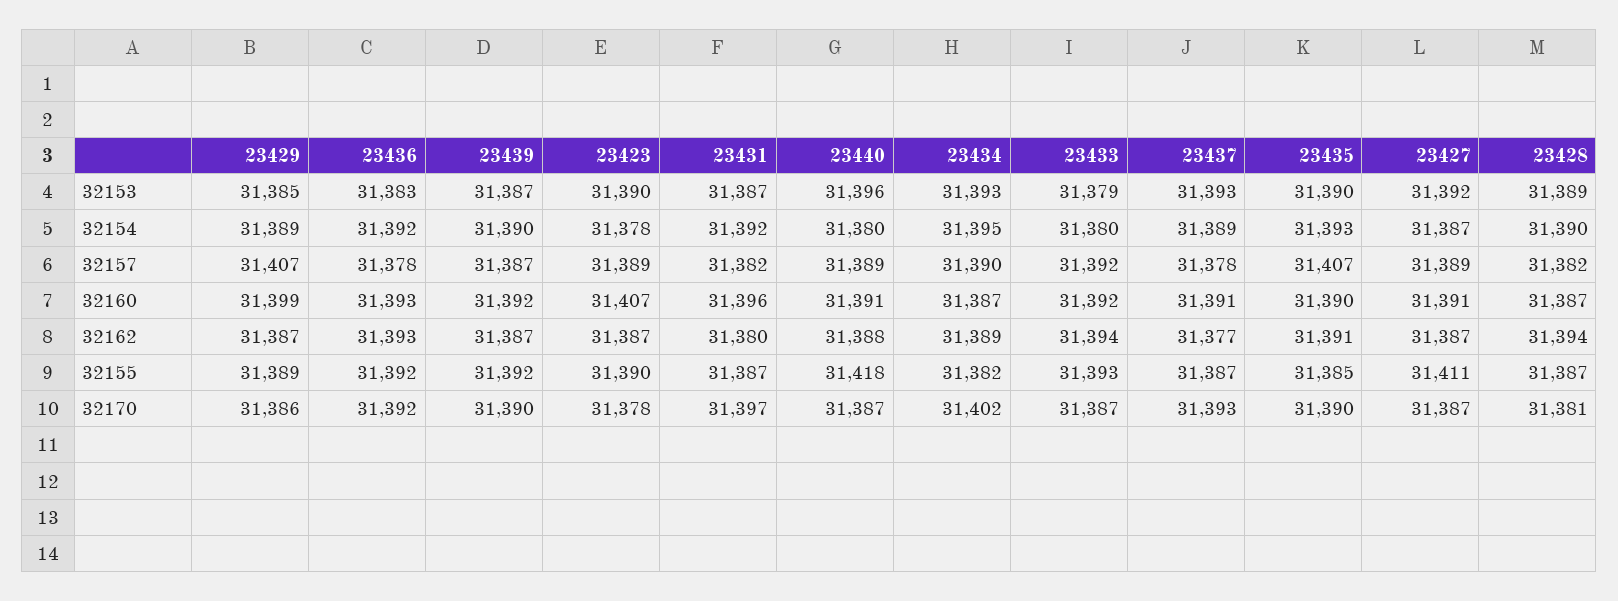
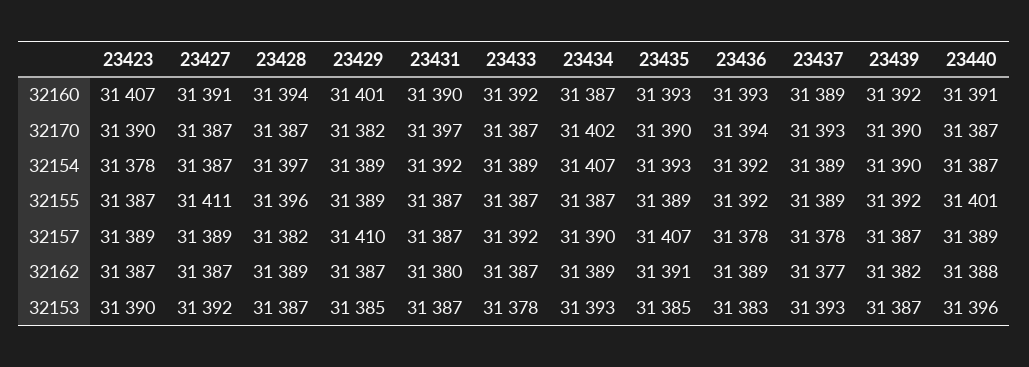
  {
    "23429": {
      "32153": 31385,
      "32154": 31389,
-     "32157": 31407,
+     "32157": 31410,
-     "32160": 31399,
+     "32160": 31401,
      "32162": 31387,
      "32155": 31389,
-     "32170": 31386
+     "32170": 31382
    },
    "23436": {
      "32153": 31383,
      "32154": 31392,
      "32157": 31378,
      "32160": 31393,
-     "32162": 31393,
+     "32162": 31389,
      "32155": 31392,
-     "32170": 31392
+     "32170": 31394
    },
    "23439": {
      "32153": 31387,
      "32154": 31390,
      "32157": 31387,
      "32160": 31392,
-     "32162": 31387,
+     "32162": 31382,
      "32155": 31392,
      "32170": 31390
    },
    "23423": {
      "32153": 31390,
      "32154": 31378,
      "32157": 31389,
      "32160": 31407,
      "32162": 31387,
-     "32155": 31390,
+     "32155": 31387,
-     "32170": 31378
+     "32170": 31390
    },
    "23431": {
      "32153": 31387,
      "32154": 31392,
-     "32157": 31382,
+     "32157": 31387,
-     "32160": 31396,
+     "32160": 31390,
      "32162": 31380,
      "32155": 31387,
      "32170": 31397
    },
    "23440": {
      "32153": 31396,
-     "32154": 31380,
+     "32154": 31387,
      "32157": 31389,
      "32160": 31391,
      "32162": 31388,
-     "32155": 31418,
+     "32155": 31401,
      "32170": 31387
    },
    "23434": {
      "32153": 31393,
-     "32154": 31395,
+     "32154": 31407,
      "32157": 31390,
      "32160": 31387,
      "32162": 31389,
-     "32155": 31382,
+     "32155": 31387,
      "32170": 31402
    },
    "23433": {
-     "32153": 31379,
+     "32153": 31378,
-     "32154": 31380,
+     "32154": 31389,
      "32157": 31392,
      "32160": 31392,
-     "32162": 31394,
+     "32162": 31387,
-     "32155": 31393,
+     "32155": 31387,
      "32170": 31387
    },
    "23437": {
      "32153": 31393,
      "32154": 31389,
      "32157": 31378,
-     "32160": 31391,
+     "32160": 31389,
      "32162": 31377,
-     "32155": 31387,
+     "32155": 31389,
      "32170": 31393
    },
    "23435": {
-     "32153": 31390,
+     "32153": 31385,
      "32154": 31393,
      "32157": 31407,
-     "32160": 31390,
+     "32160": 31393,
      "32162": 31391,
-     "32155": 31385,
+     "32155": 31389,
      "32170": 31390
    },
    "23427": {
      "32153": 31392,
      "32154": 31387,
      "32157": 31389,
      "32160": 31391,
      "32162": 31387,
      "32155": 31411,
      "32170": 31387
    },
    "23428": {
-     "32153": 31389,
+     "32153": 31387,
-     "32154": 31390,
+     "32154": 31397,
      "32157": 31382,
-     "32160": 31387,
+     "32160": 31394,
-     "32162": 31394,
+     "32162": 31389,
-     "32155": 31387,
+     "32155": 31396,
-     "32170": 31381
+     "32170": 31387
    }
  }

